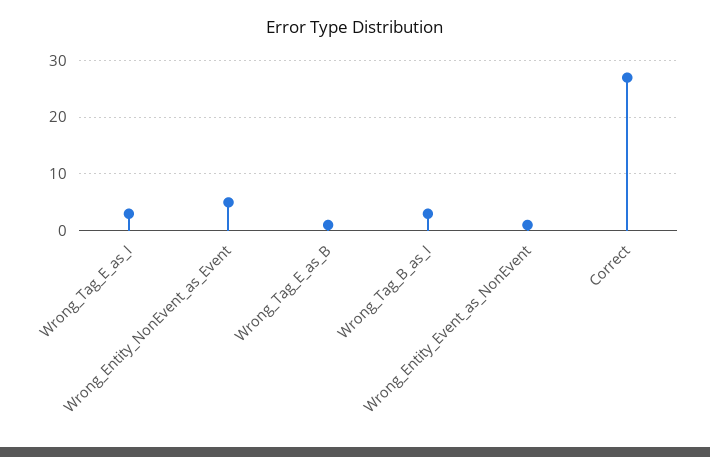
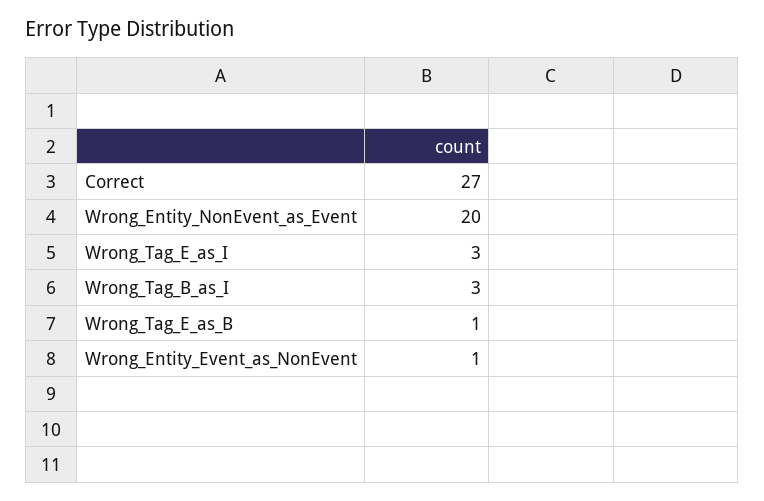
  {
    "Wrong_Tag_E_as_I": 3,
-   "Wrong_Entity_NonEvent_as_Event": 5,
+   "Wrong_Entity_NonEvent_as_Event": 20,
    "Wrong_Tag_E_as_B": 1,
    "Wrong_Tag_B_as_I": 3,
    "Wrong_Entity_Event_as_NonEvent": 1,
    "Correct": 27
  }

